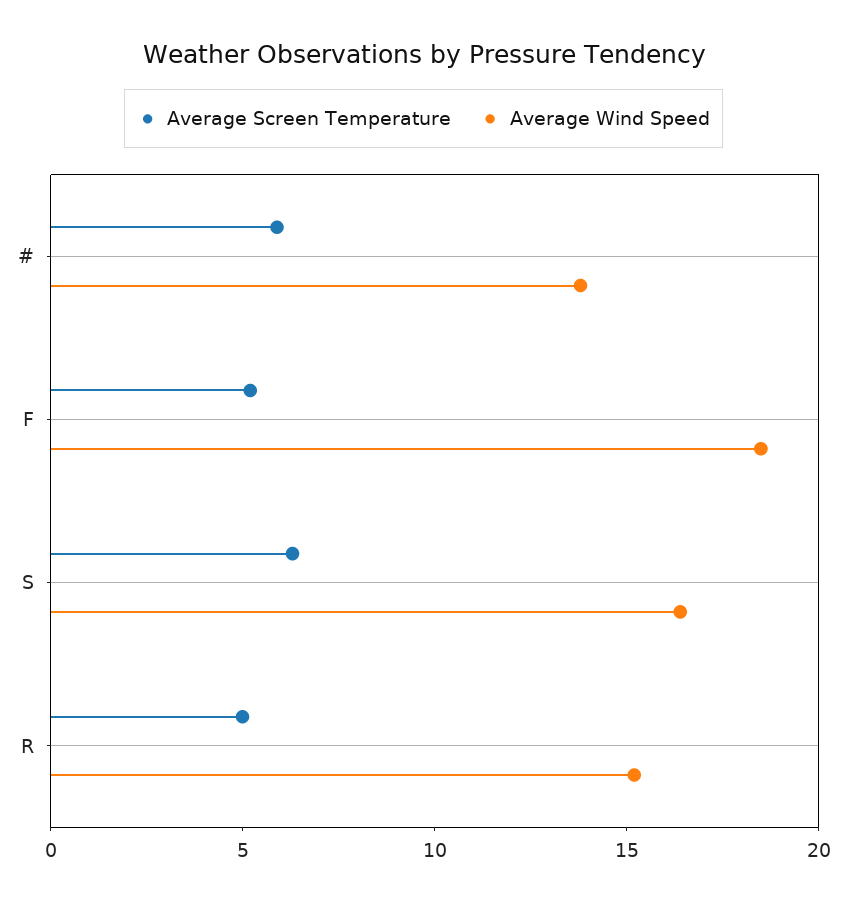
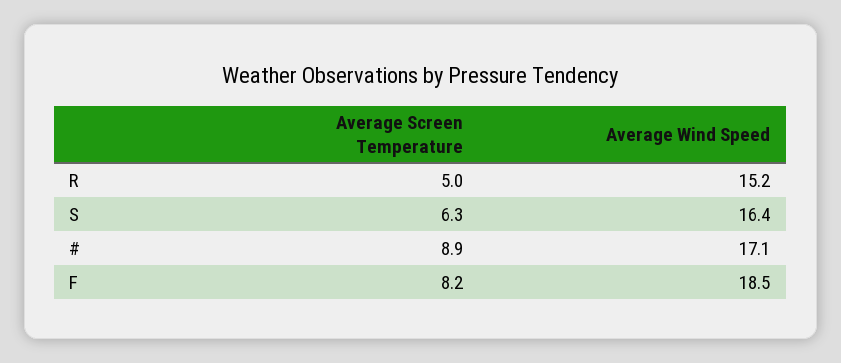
  {
    "Average Screen Temperature": {
-     "#": 6,
+     "#": 8.9,
-     "F": 5,
+     "F": 8.2,
      "S": 6.3,
      "R": 5
    },
    "Average Wind Speed": {
-     "#": 14,
+     "#": 17.1,
      "F": 18.5,
      "S": 16.4,
      "R": 15.2
    }
  }

